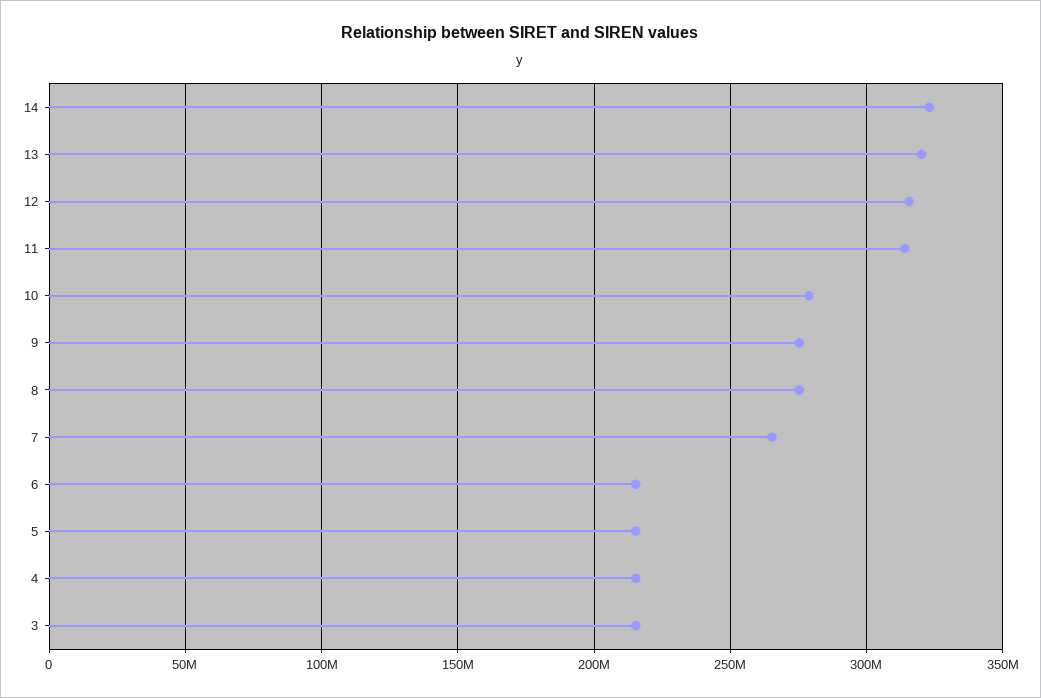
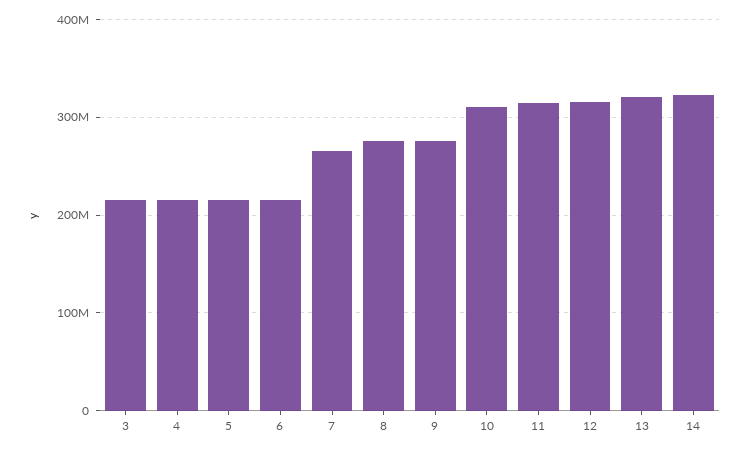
  {
    "14": 325000000,
    "13": 320000000,
    "12": 315000000,
    "11": 315000000,
-   "10": 280000000,
+   "10": 310000000,
    "9": 275000000,
    "8": 275000000,
    "7": 265000000,
    "6": 215000000,
    "5": 215000000,
    "4": 215000000,
    "3": 215000000
  }

